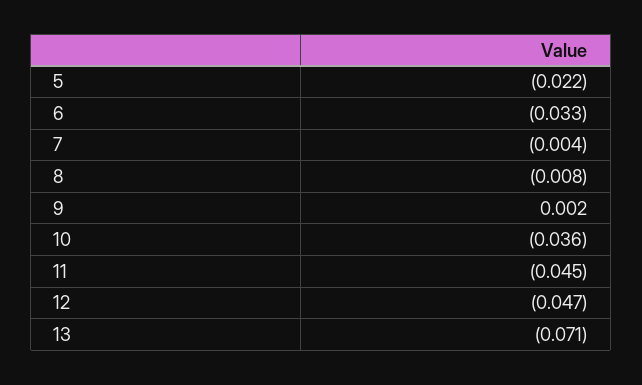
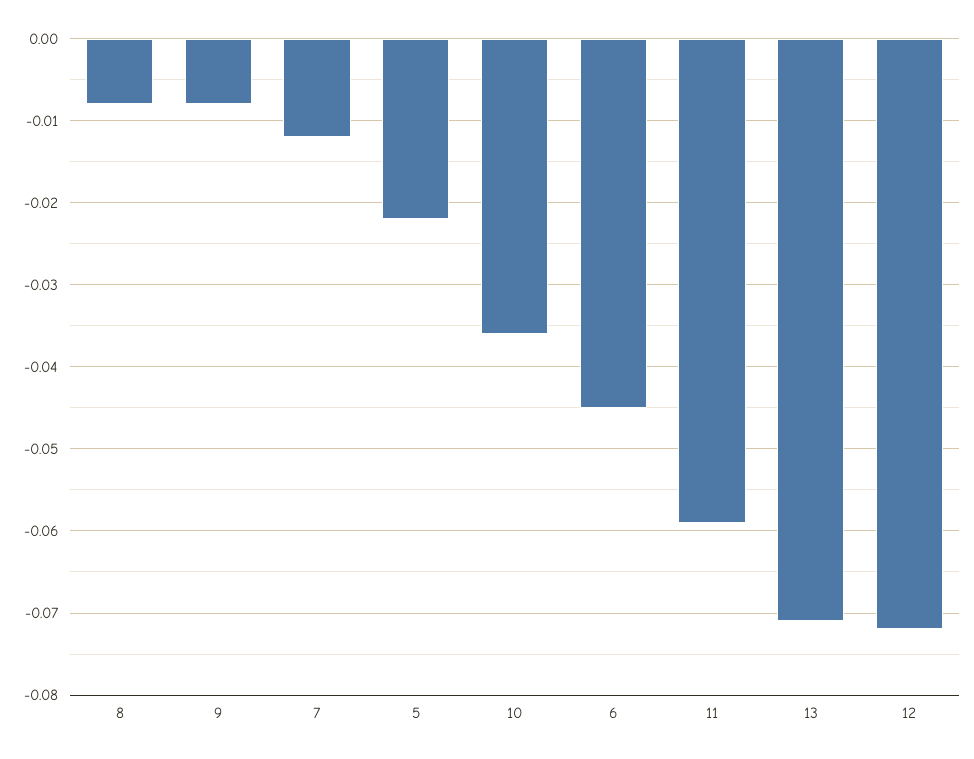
  {
    "5": -0.022,
-   "6": -0.033,
+   "6": -0.045,
-   "7": -0.004,
+   "7": -0.012,
    "8": -0.008,
-   "9": 0.002,
+   "9": -0.008,
    "10": -0.036,
-   "11": -0.045,
+   "11": -0.059,
-   "12": -0.047,
+   "12": -0.072,
    "13": -0.071
  }

